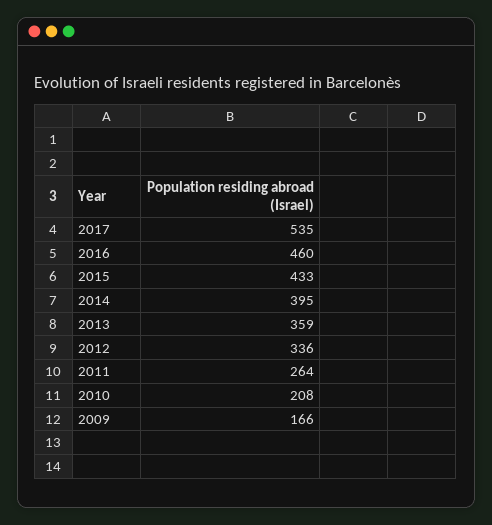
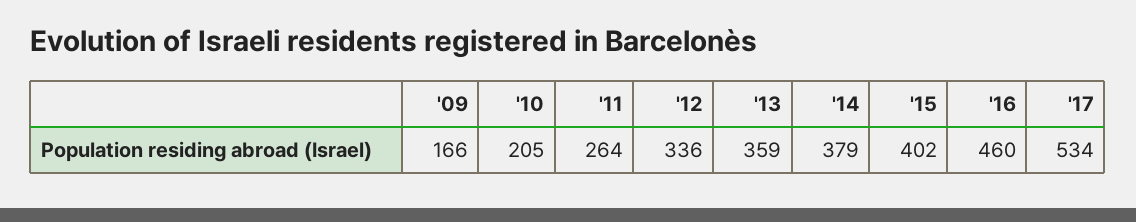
  {
-   "2017": 535,
+   "2017": 534,
    "2016": 460,
-   "2015": 433,
+   "2015": 402,
-   "2014": 395,
+   "2014": 379,
    "2013": 359,
    "2012": 336,
    "2011": 264,
-   "2010": 208,
+   "2010": 205,
    "2009": 166
  }

